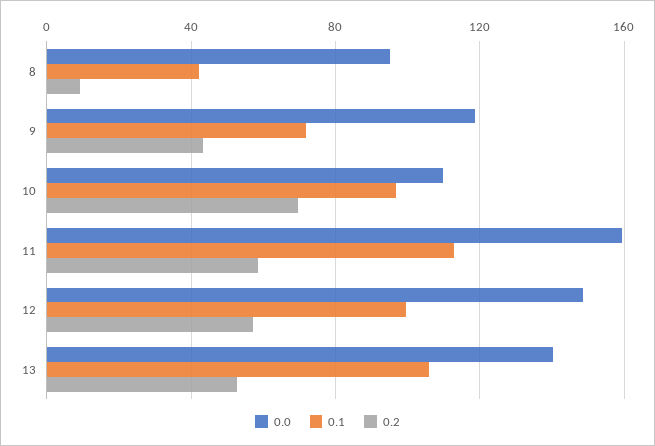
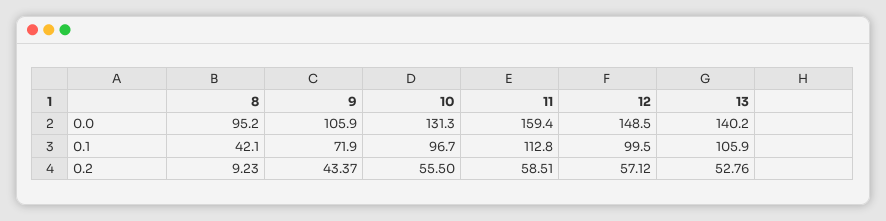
  {
    "0.0": {
      "8": 95.2,
-     "9": 120,
+     "9": 105.9,
-     "10": 110,
+     "10": 131.3,
      "11": 159.4,
      "12": 148.5,
      "13": 140.2
    },
    "0.1": {
      "8": 42.1,
      "9": 71.9,
      "10": 96.7,
      "11": 112.8,
      "12": 99.5,
      "13": 105.9
    },
    "0.2": {
      "8": 9.23,
      "9": 43.37,
-     "10": 70,
+     "10": 55.5,
      "11": 58.51,
      "12": 57.12,
      "13": 52.76
    }
  }

